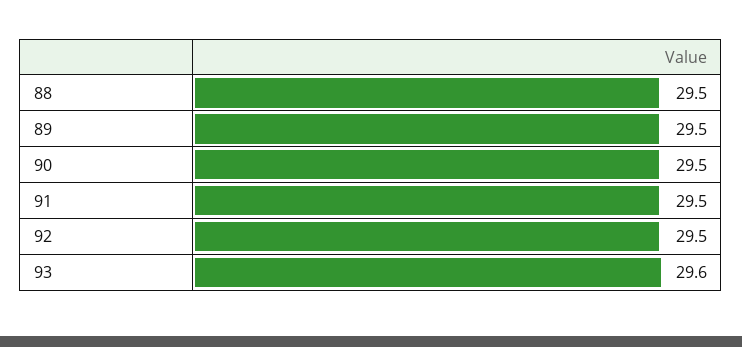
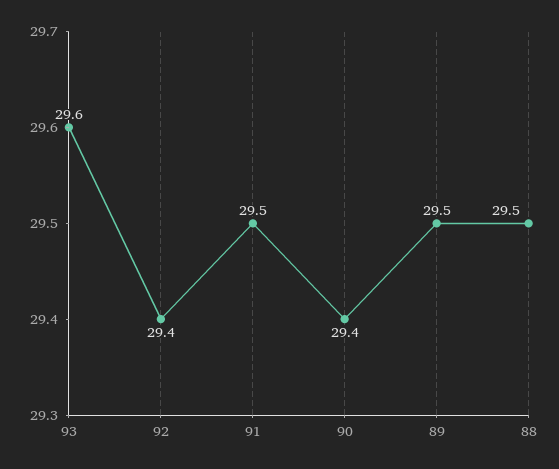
  {
    "88": 29.5,
    "89": 29.5,
-   "90": 29.5,
+   "90": 29.4,
    "91": 29.5,
-   "92": 29.5,
+   "92": 29.4,
    "93": 29.6
  }

